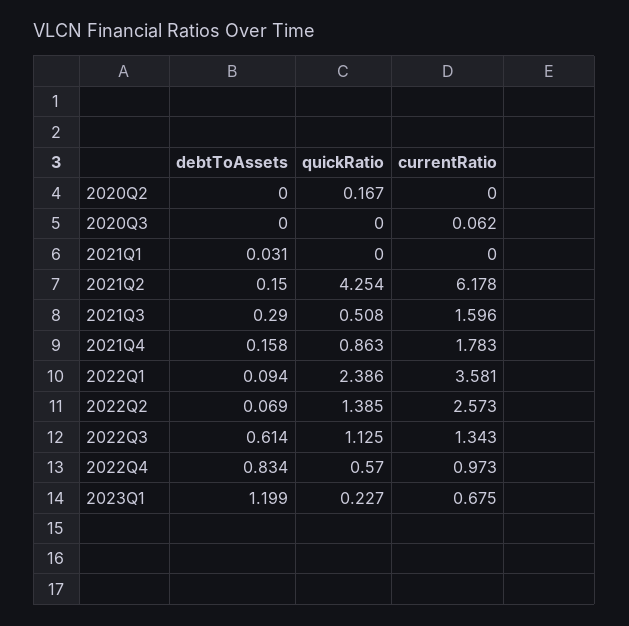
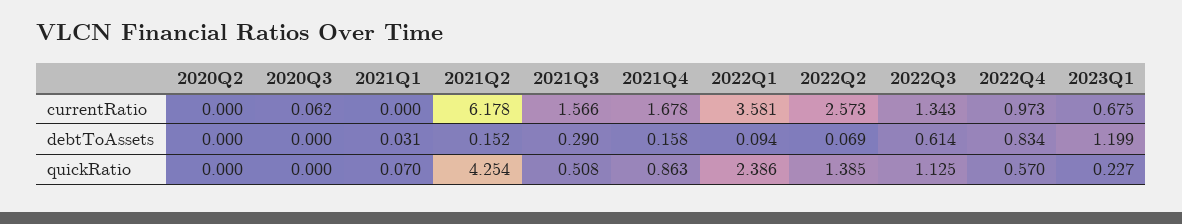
  {
    "debtToAssets": {
      "2020Q2": 0,
      "2020Q3": 0,
      "2021Q1": 0.031,
-     "2021Q2": 0.15,
+     "2021Q2": 0.152,
      "2021Q3": 0.29,
      "2021Q4": 0.158,
      "2022Q1": 0.094,
      "2022Q2": 0.069,
      "2022Q3": 0.614,
      "2022Q4": 0.834,
      "2023Q1": 1.199
    },
    "quickRatio": {
-     "2020Q2": 0.167,
+     "2020Q2": 0,
      "2020Q3": 0,
-     "2021Q1": 0,
+     "2021Q1": 0.07,
      "2021Q2": 4.254,
      "2021Q3": 0.508,
      "2021Q4": 0.863,
      "2022Q1": 2.386,
      "2022Q2": 1.385,
      "2022Q3": 1.125,
      "2022Q4": 0.57,
      "2023Q1": 0.227
    },
    "currentRatio": {
      "2020Q2": 0,
      "2020Q3": 0.062,
      "2021Q1": 0,
      "2021Q2": 6.178,
-     "2021Q3": 1.596,
+     "2021Q3": 1.566,
-     "2021Q4": 1.783,
+     "2021Q4": 1.678,
      "2022Q1": 3.581,
      "2022Q2": 2.573,
      "2022Q3": 1.343,
      "2022Q4": 0.973,
      "2023Q1": 0.675
    }
  }

